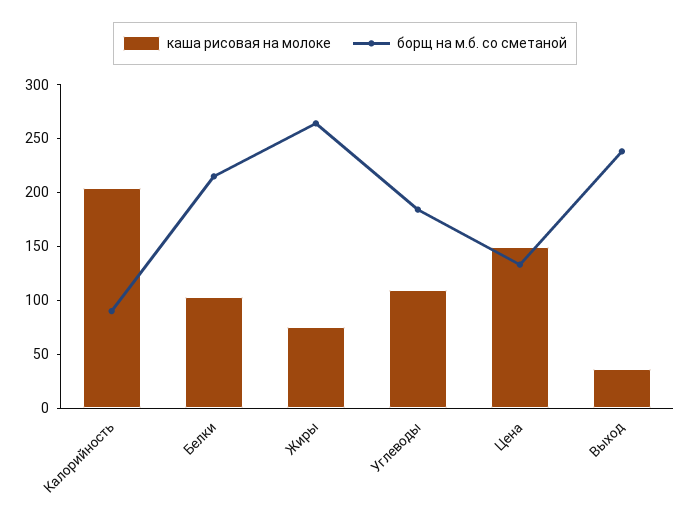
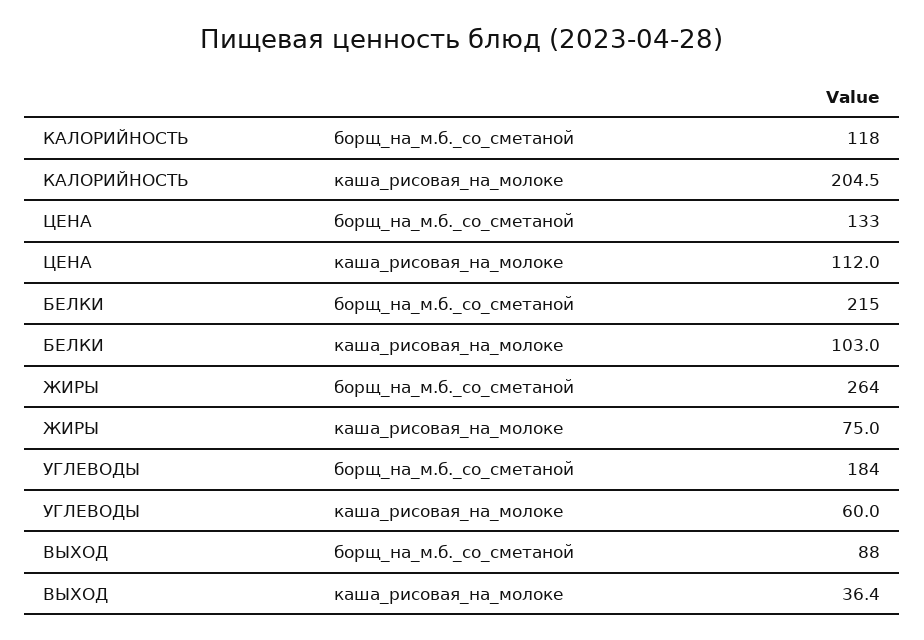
  {
    "каша рисовая на молоке": {
      "Калорийность": 204.5,
      "Белки": 103,
      "Жиры": 75,
-     "Углеводы": 110,
+     "Углеводы": 60,
-     "Цена": 150,
+     "Цена": 112,
      "Выход": 36.4
    },
    "борщ на м.б. со сметаной": {
-     "Калорийность": 90,
+     "Калорийность": 118,
      "Белки": 215,
      "Жиры": 264,
      "Углеводы": 184,
      "Цена": 133,
-     "Выход": 240
+     "Выход": 88
    }
  }

